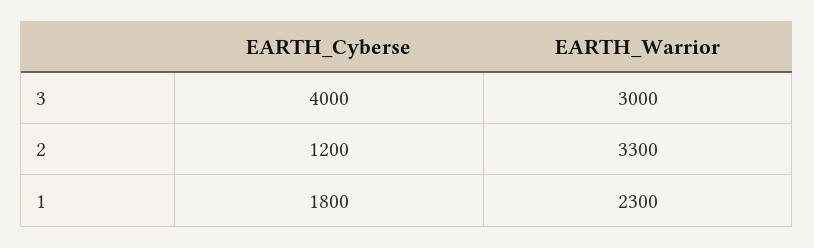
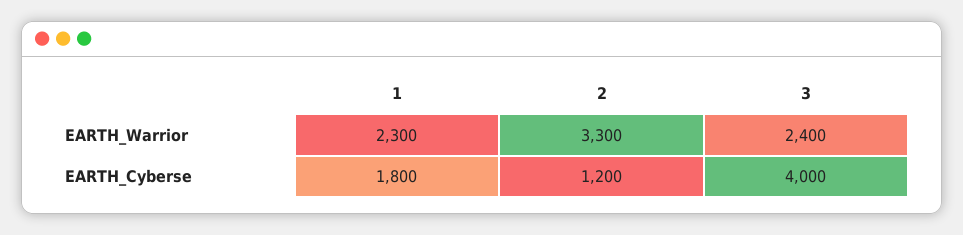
  {
    "EARTH_Cyberse": {
      "3": 4000,
      "2": 1200,
      "1": 1800
    },
    "EARTH_Warrior": {
-     "3": 3000,
+     "3": 2400,
      "2": 3300,
      "1": 2300
    }
  }

